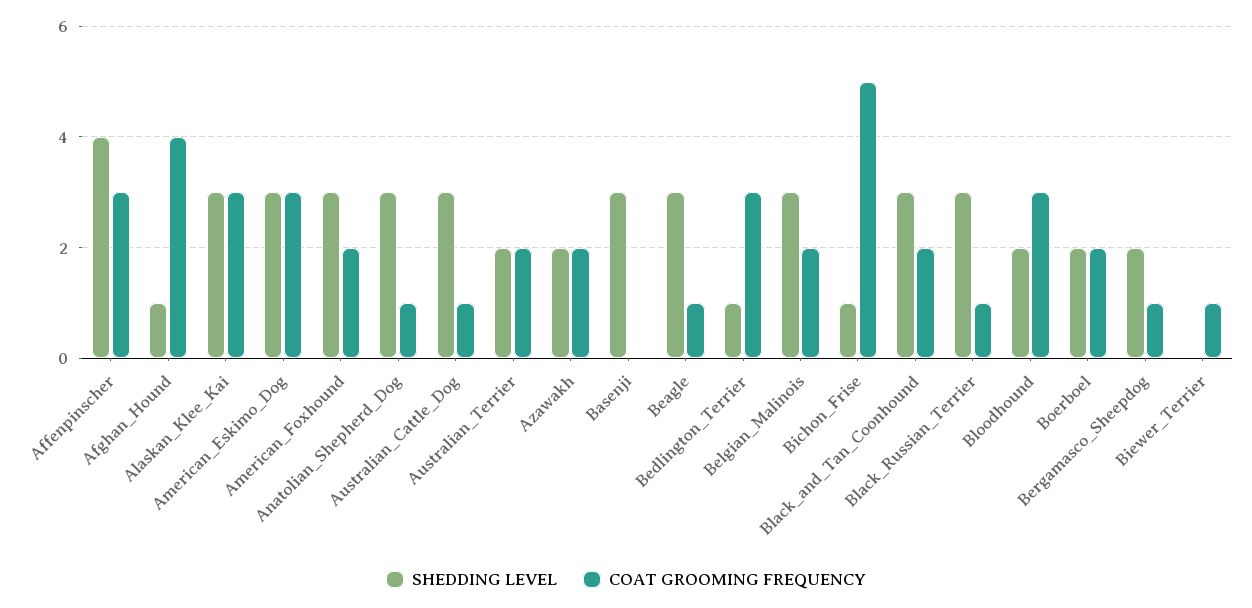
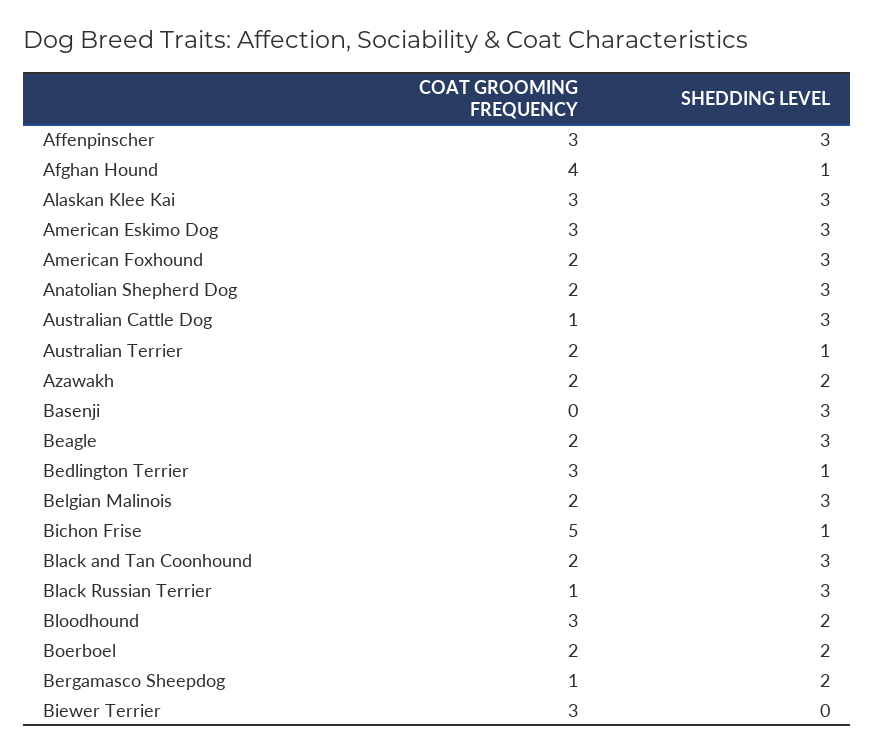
  {
    "SHEDDING LEVEL": {
-     "Affenpinscher": 4,
+     "Affenpinscher": 3,
      "Afghan_Hound": 1,
      "Alaskan_Klee_Kai": 3,
      "American_Eskimo_Dog": 3,
      "American_Foxhound": 3,
      "Anatolian_Shepherd_Dog": 3,
      "Australian_Cattle_Dog": 3,
-     "Australian_Terrier": 2,
+     "Australian_Terrier": 1,
      "Azawakh": 2,
      "Basenji": 3,
      "Beagle": 3,
      "Bedlington_Terrier": 1,
      "Belgian_Malinois": 3,
      "Bichon_Frise": 1,
      "Black_and_Tan_Coonhound": 3,
      "Black_Russian_Terrier": 3,
      "Bloodhound": 2,
      "Boerboel": 2,
      "Bergamasco_Sheepdog": 2,
      "Biewer_Terrier": 0
    },
    "COAT GROOMING FREQUENCY": {
      "Affenpinscher": 3,
      "Afghan_Hound": 4,
      "Alaskan_Klee_Kai": 3,
      "American_Eskimo_Dog": 3,
      "American_Foxhound": 2,
-     "Anatolian_Shepherd_Dog": 1,
+     "Anatolian_Shepherd_Dog": 2,
      "Australian_Cattle_Dog": 1,
      "Australian_Terrier": 2,
      "Azawakh": 2,
      "Basenji": 0,
-     "Beagle": 1,
+     "Beagle": 2,
      "Bedlington_Terrier": 3,
      "Belgian_Malinois": 2,
      "Bichon_Frise": 5,
      "Black_and_Tan_Coonhound": 2,
      "Black_Russian_Terrier": 1,
      "Bloodhound": 3,
      "Boerboel": 2,
      "Bergamasco_Sheepdog": 1,
-     "Biewer_Terrier": 1
+     "Biewer_Terrier": 3
    }
  }

